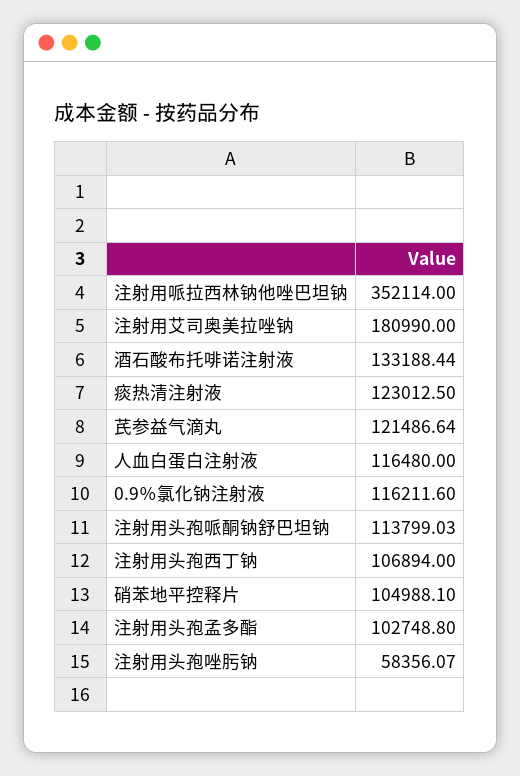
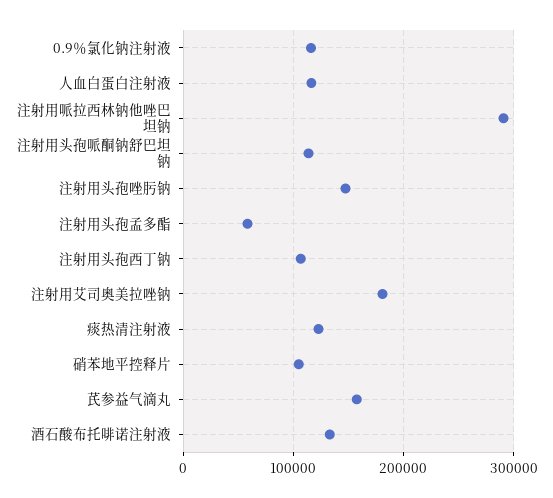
  {
-   "注射用哌拉西林钠他唑巴坦钠": 352114,
+   "注射用哌拉西林钠他唑巴坦钠": 290000,
    "注射用艾司奥美拉唑钠": 180990,
    "酒石酸布托啡诺注射液": 133188.44,
    "痰热清注射液": 123012.5,
-   "芪参益气滴丸": 121486.64,
+   "芪参益气滴丸": 160000,
    "人血白蛋白注射液": 116480,
    "0.9％氯化钠注射液": 116211.6,
    "注射用头孢哌酮钠舒巴坦钠": 113799.03,
    "注射用头孢西丁钠": 106894,
    "硝苯地平控释片": 104988.1,
-   "注射用头孢孟多酯": 102748.8,
+   "注射用头孢孟多酯": 60000,
-   "注射用头孢唑肟钠": 58356.07
+   "注射用头孢唑肟钠": 150000
  }

